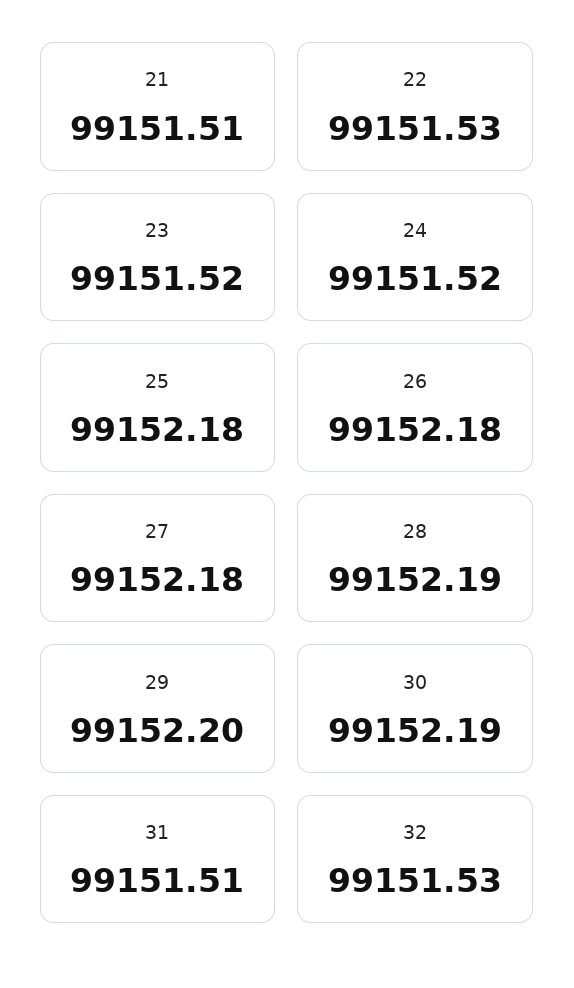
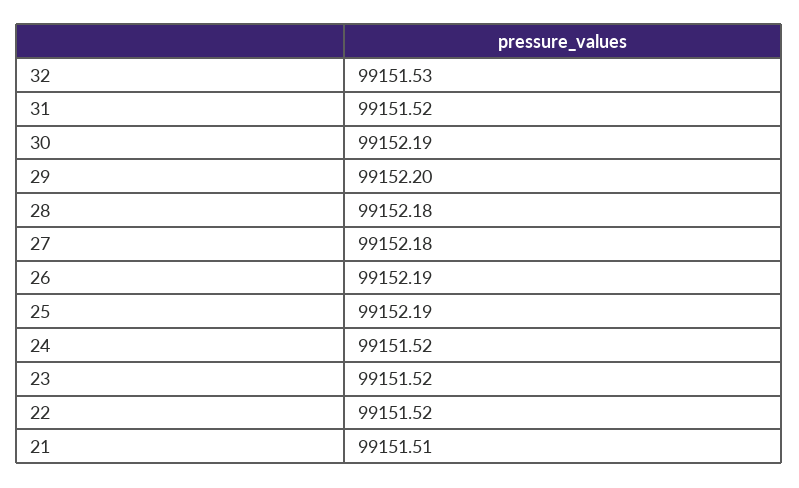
  {
    "21": 99151.51,
-   "22": 99151.53,
+   "22": 99151.52,
    "23": 99151.52,
    "24": 99151.52,
-   "25": 99152.18,
+   "25": 99152.19,
-   "26": 99152.18,
+   "26": 99152.19,
    "27": 99152.18,
-   "28": 99152.19,
+   "28": 99152.18,
    "29": 99152.2,
    "30": 99152.19,
-   "31": 99151.51,
+   "31": 99151.52,
    "32": 99151.53
  }

